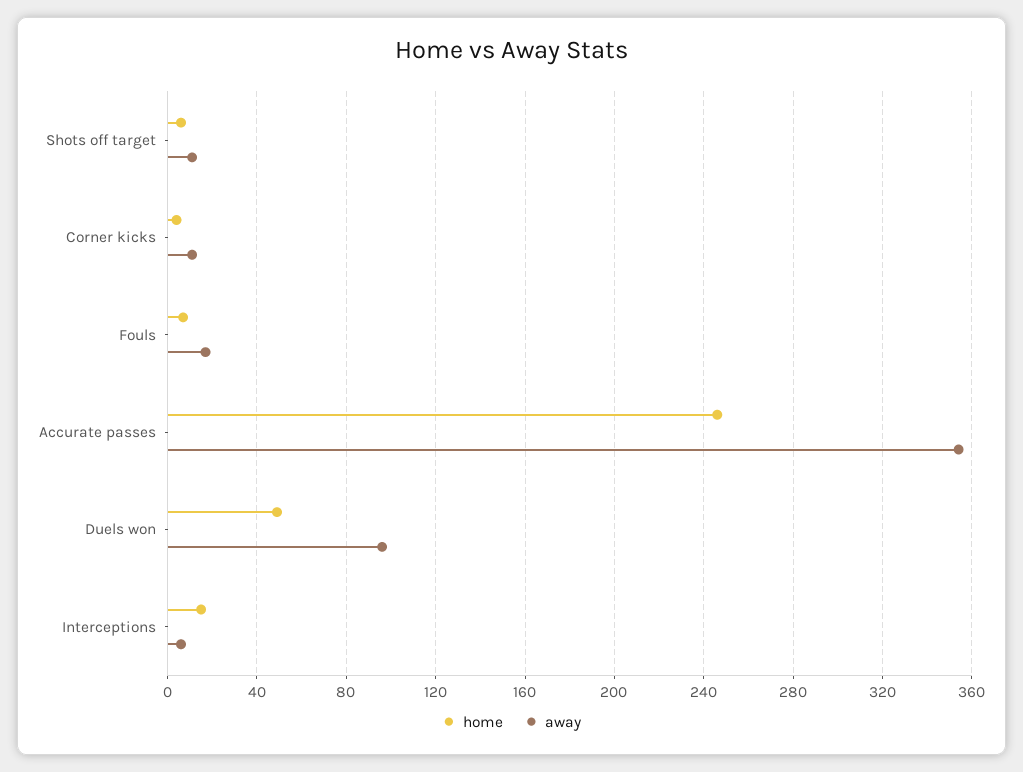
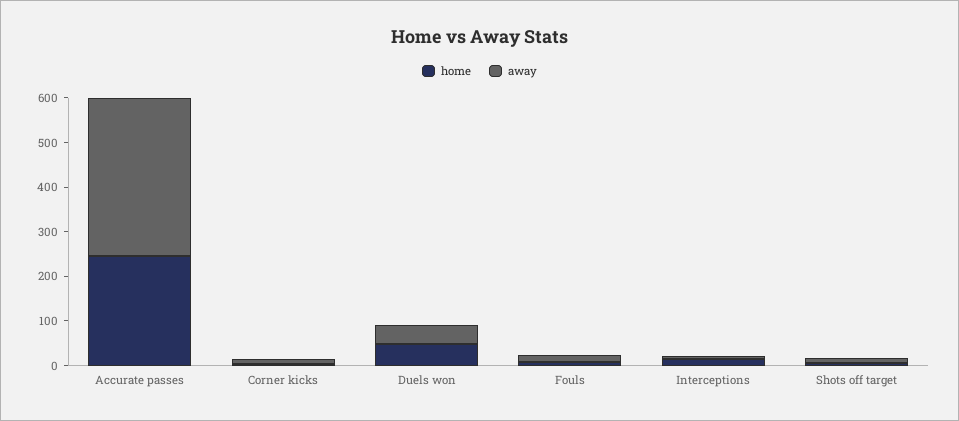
  {
    "home": {
      "Shots off target": 5,
      "Corner kicks": 5,
      "Fouls": 5,
      "Accurate passes": 245,
      "Duels won": 50,
      "Interceptions": 15
    },
    "away": {
      "Shots off target": 10,
      "Corner kicks": 10,
      "Fouls": 15,
      "Accurate passes": 355,
-     "Duels won": 95,
+     "Duels won": 40,
      "Interceptions": 5
    }
  }

